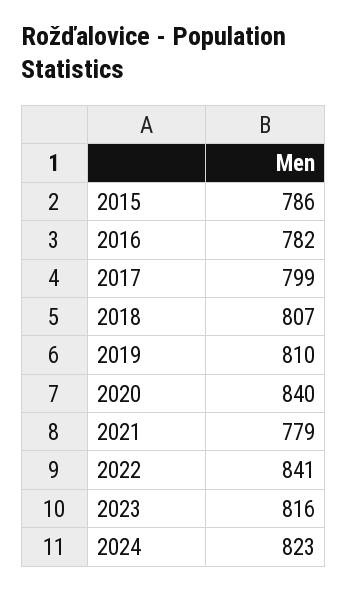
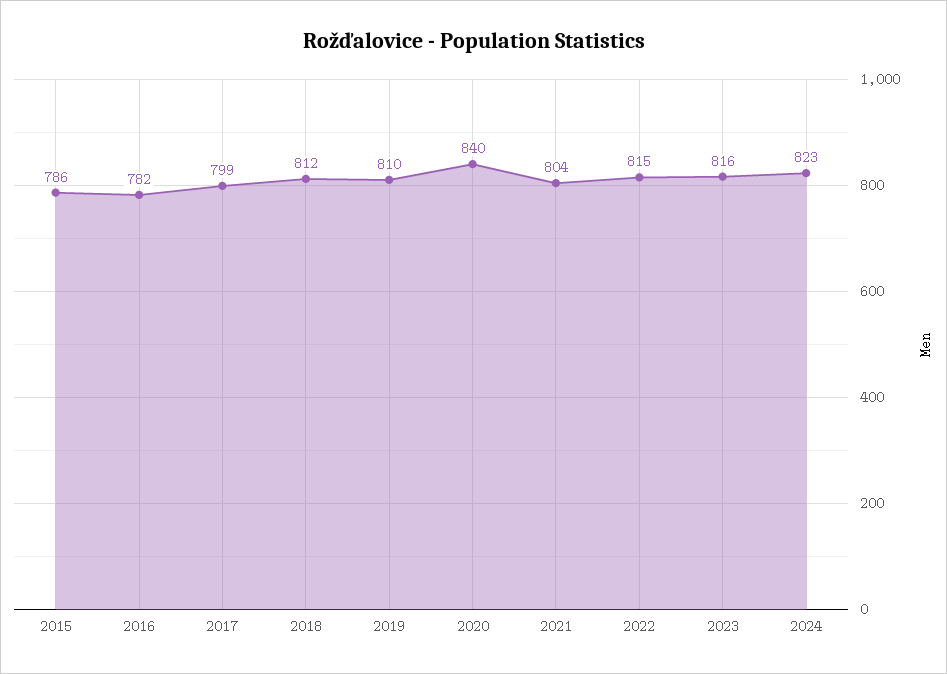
  {
    "2015": 786,
    "2016": 782,
    "2017": 799,
-   "2018": 807,
+   "2018": 812,
    "2019": 810,
    "2020": 840,
-   "2021": 779,
+   "2021": 804,
-   "2022": 841,
+   "2022": 815,
    "2023": 816,
    "2024": 823
  }

